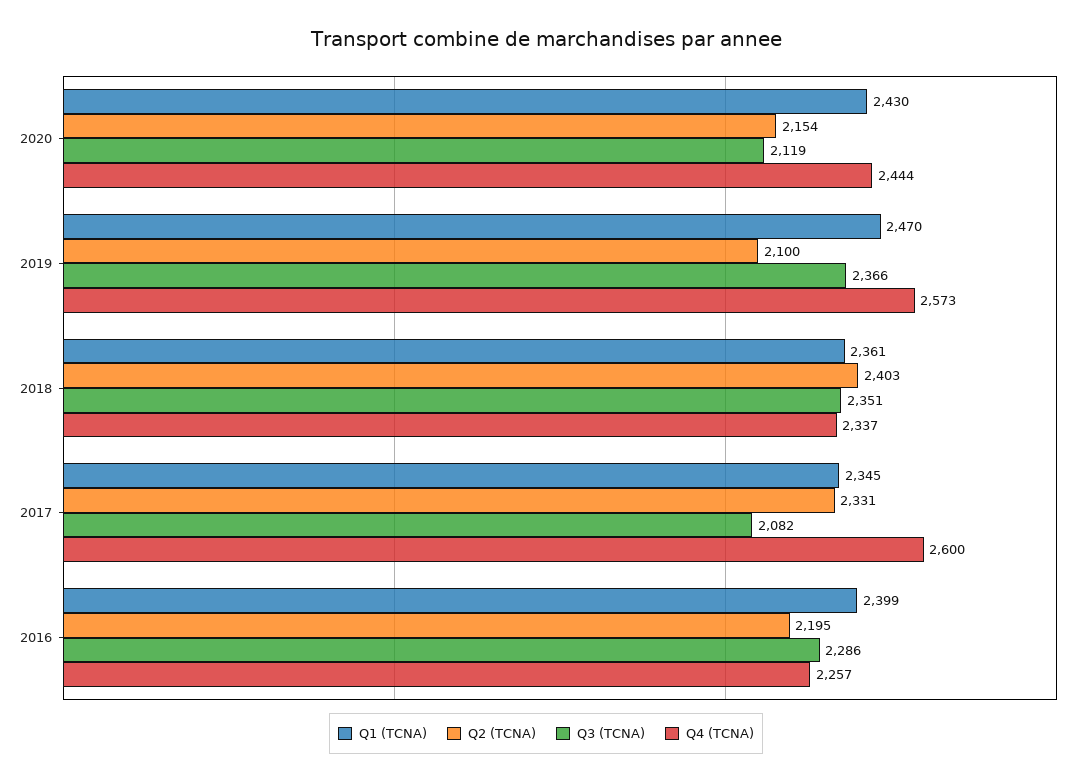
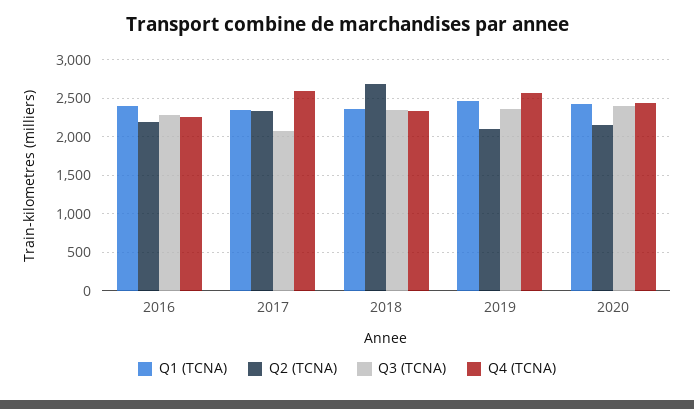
  {
    "Q1 (TCNA)": {
      "2020": 2430,
      "2019": 2470,
      "2018": 2361,
      "2017": 2345,
      "2016": 2399
    },
    "Q2 (TCNA)": {
      "2020": 2154,
      "2019": 2100,
-     "2018": 2403,
+     "2018": 2700,
      "2017": 2331,
      "2016": 2195
    },
    "Q3 (TCNA)": {
-     "2020": 2119,
+     "2020": 2400,
      "2019": 2366,
      "2018": 2351,
      "2017": 2082,
      "2016": 2286
    },
    "Q4 (TCNA)": {
      "2020": 2444,
      "2019": 2573,
      "2018": 2337,
      "2017": 2600,
      "2016": 2257
    }
  }

